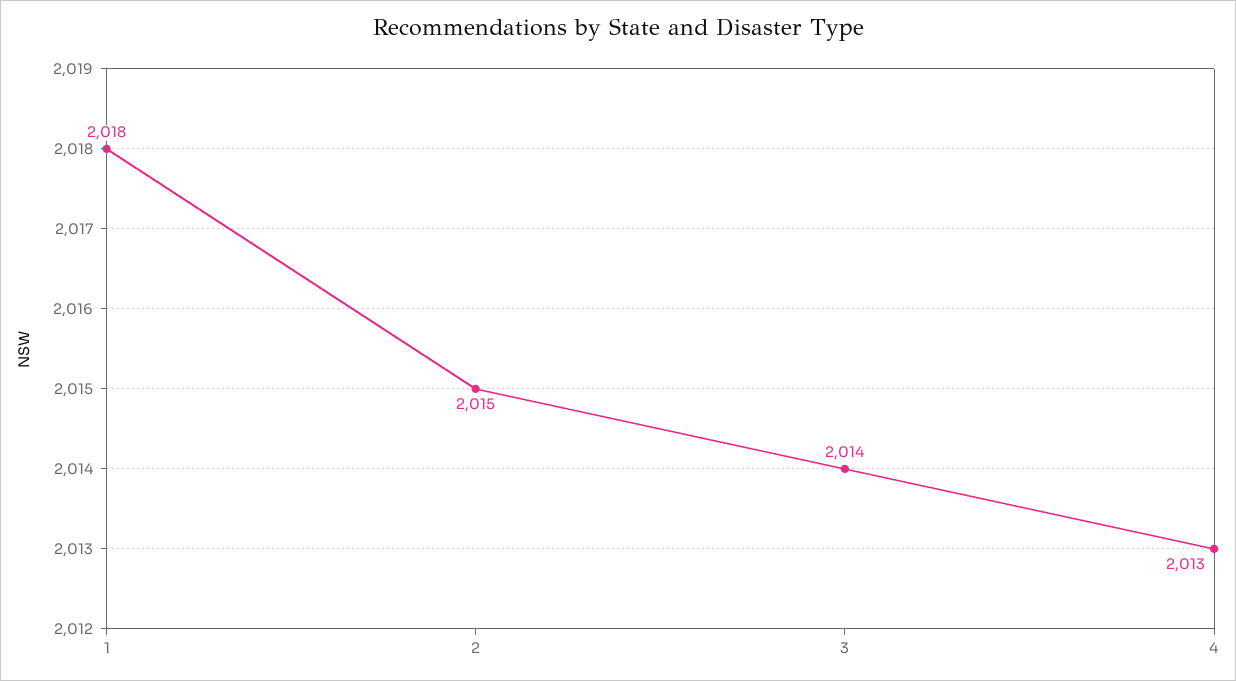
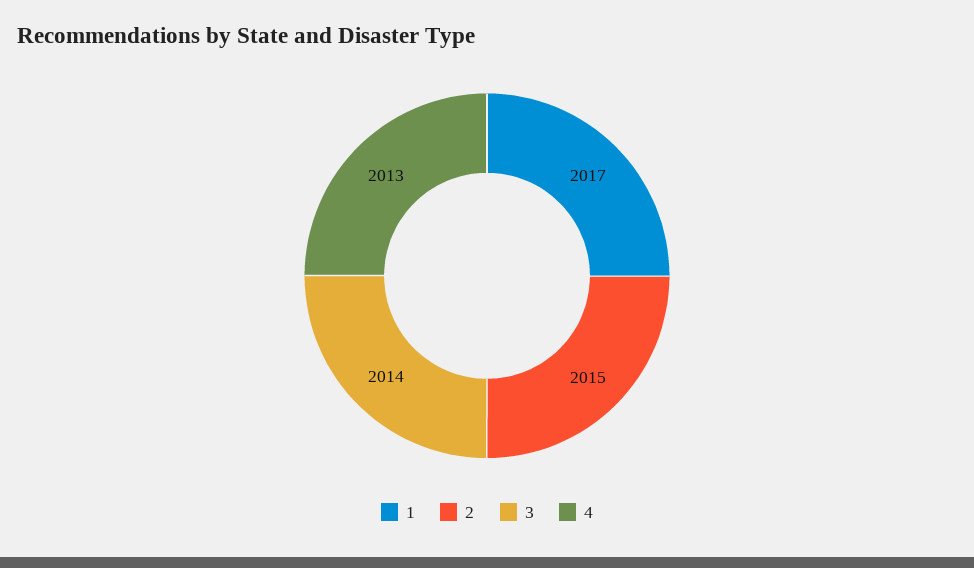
  {
-   "1": 2018,
+   "1": 2017,
    "2": 2015,
    "3": 2014,
    "4": 2013
  }

